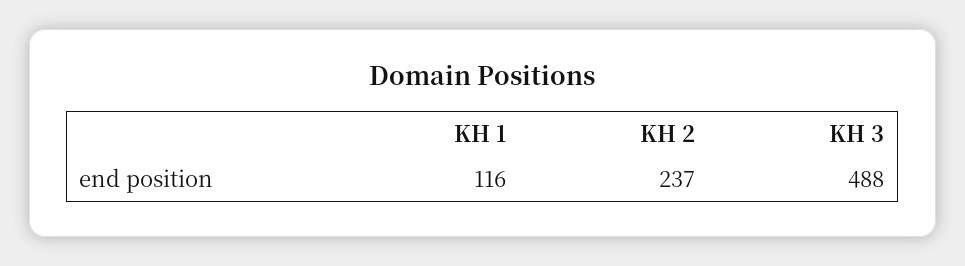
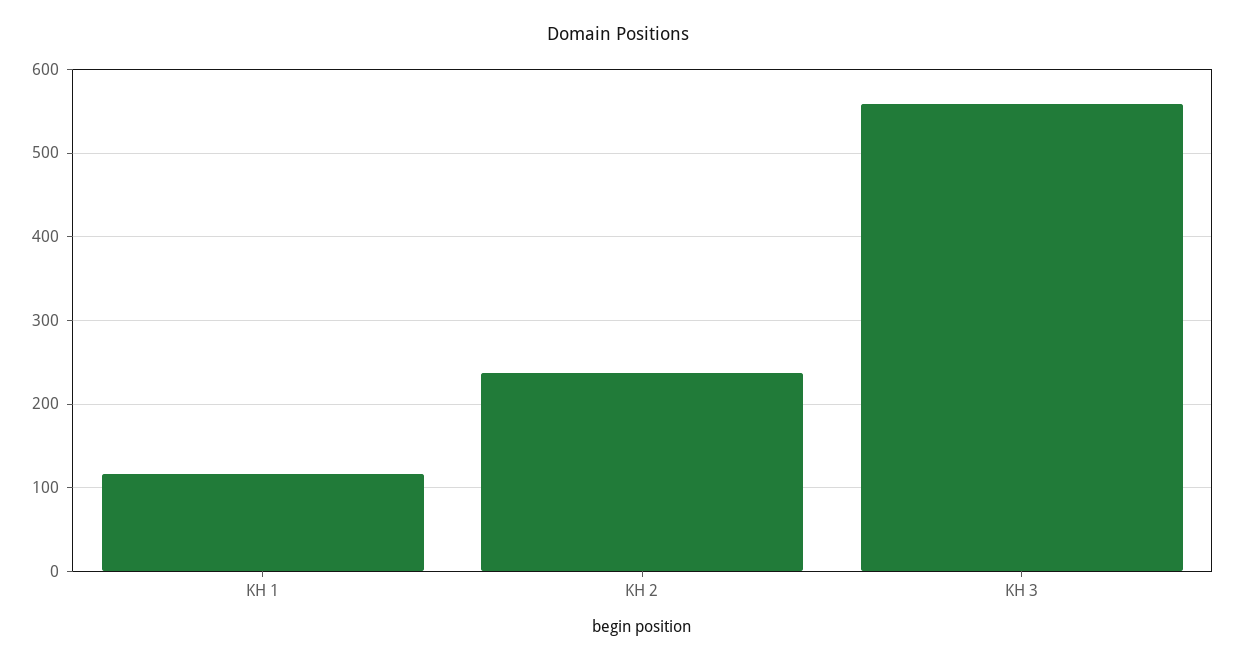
  {
    "KH 1": 116,
    "KH 2": 237,
-   "KH 3": 488
+   "KH 3": 560
  }

